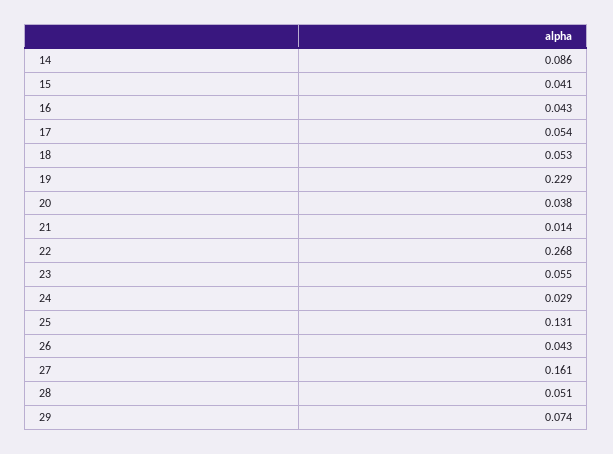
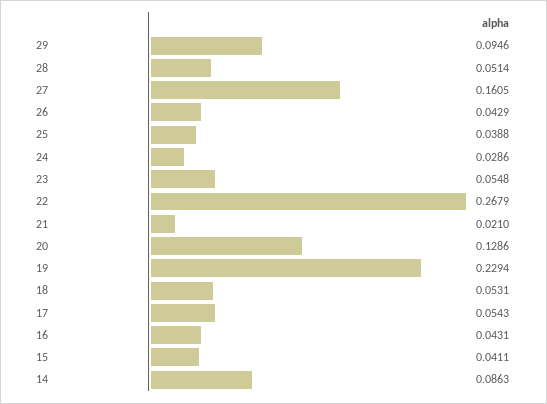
  {
    "14": 0.0863,
    "15": 0.0411,
    "16": 0.0431,
    "17": 0.0543,
    "18": 0.0531,
    "19": 0.2294,
-   "20": 0.038,
+   "20": 0.1286,
-   "21": 0.014,
+   "21": 0.021,
    "22": 0.2679,
    "23": 0.0548,
    "24": 0.0286,
-   "25": 0.131,
+   "25": 0.0388,
    "26": 0.0429,
    "27": 0.1605,
    "28": 0.0514,
-   "29": 0.074
+   "29": 0.0946
  }

